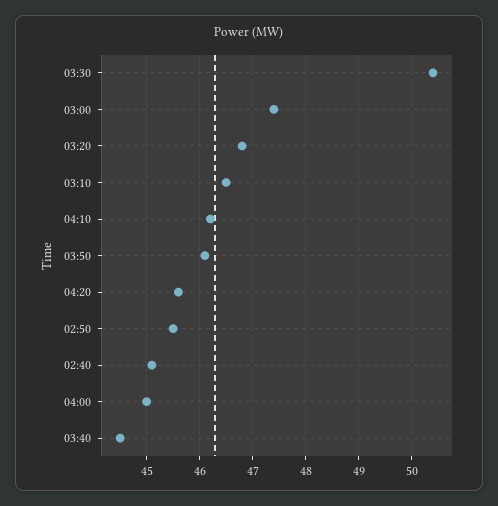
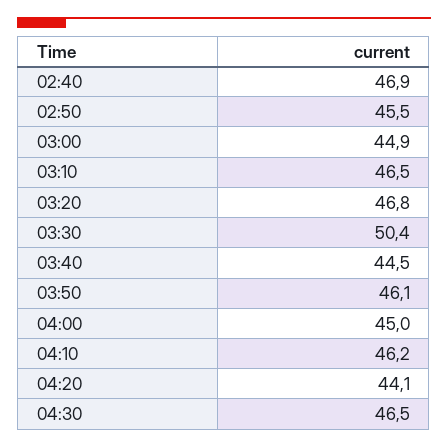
  {
    "03:30": 50.4,
-   "03:00": 47.5,
+   "03:00": 44.9,
    "03:20": 46.8,
    "03:10": 46.5,
    "04:10": 46.2,
    "03:50": 46.1,
-   "04:20": 45.5,
+   "04:20": 44.1,
    "02:50": 45.5,
-   "02:40": 45,
+   "02:40": 46.9,
    "04:00": 45,
-   "03:40": 44.5
+   "03:40": 44.5,
+   "04:30": 46.5
  }

